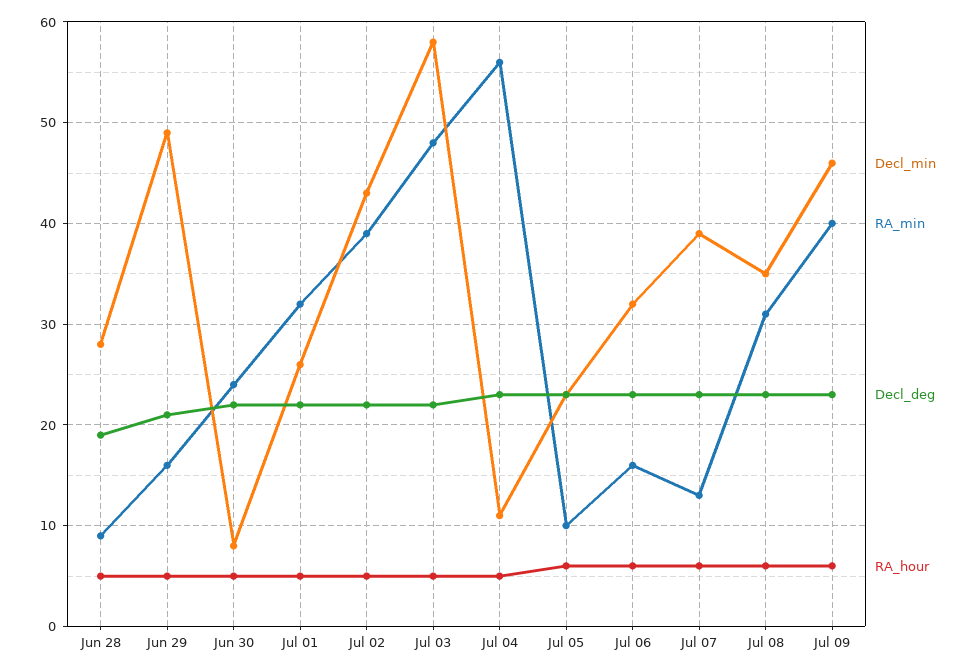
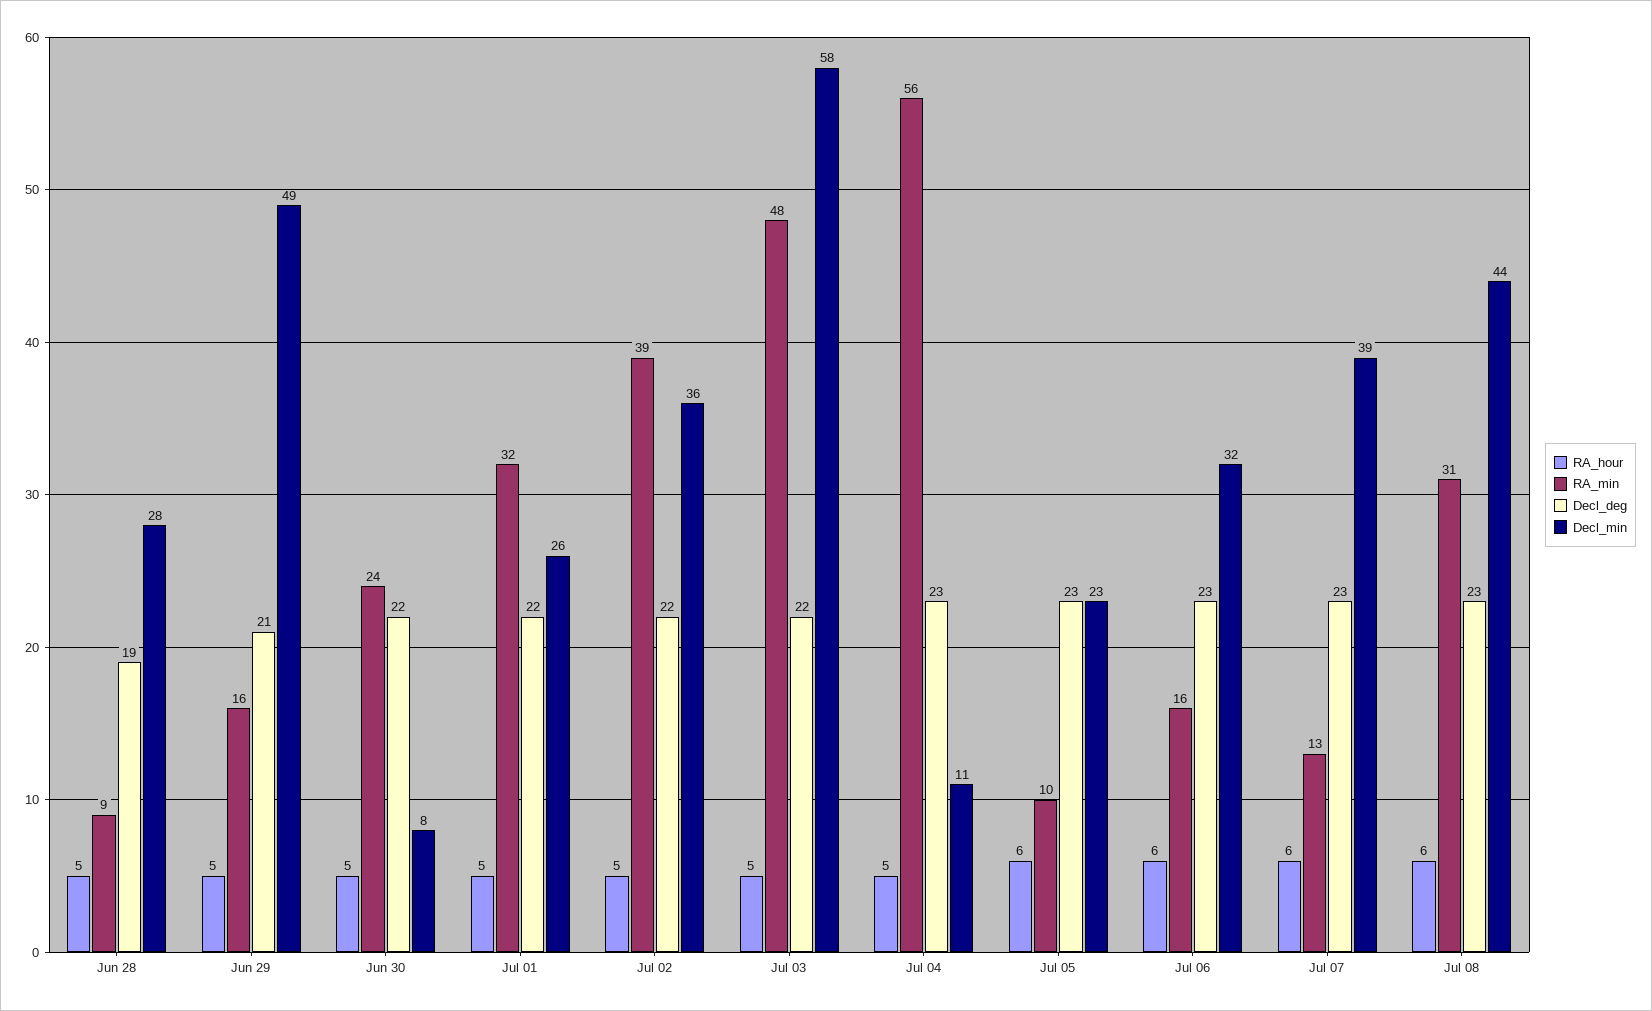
  {
    "Decl_min": {
      "Jun 28": 28,
      "Jun 29": 49,
      "Jun 30": 8,
      "Jul 01": 26,
-     "Jul 02": 43,
+     "Jul 02": 36,
      "Jul 03": 58,
      "Jul 04": 11,
      "Jul 05": 23,
      "Jul 06": 32,
      "Jul 07": 39,
-     "Jul 08": 35,
+     "Jul 08": 44
-     "Jul 09": 46
    },
    "RA_min": {
      "Jun 28": 9,
      "Jun 29": 16,
      "Jun 30": 24,
      "Jul 01": 32,
      "Jul 02": 39,
      "Jul 03": 48,
      "Jul 04": 56,
      "Jul 05": 10,
      "Jul 06": 16,
      "Jul 07": 13,
-     "Jul 08": 31,
+     "Jul 08": 31
-     "Jul 09": 40
    },
    "Decl_deg": {
      "Jun 28": 19,
      "Jun 29": 21,
      "Jun 30": 22,
      "Jul 01": 22,
      "Jul 02": 22,
      "Jul 03": 22,
      "Jul 04": 23,
      "Jul 05": 23,
      "Jul 06": 23,
      "Jul 07": 23,
-     "Jul 08": 23,
+     "Jul 08": 23
-     "Jul 09": 23
    },
    "RA_hour": {
      "Jun 28": 5,
      "Jun 29": 5,
      "Jun 30": 5,
      "Jul 01": 5,
      "Jul 02": 5,
      "Jul 03": 5,
      "Jul 04": 5,
      "Jul 05": 6,
      "Jul 06": 6,
      "Jul 07": 6,
-     "Jul 08": 6,
+     "Jul 08": 6
-     "Jul 09": 6
    }
  }

